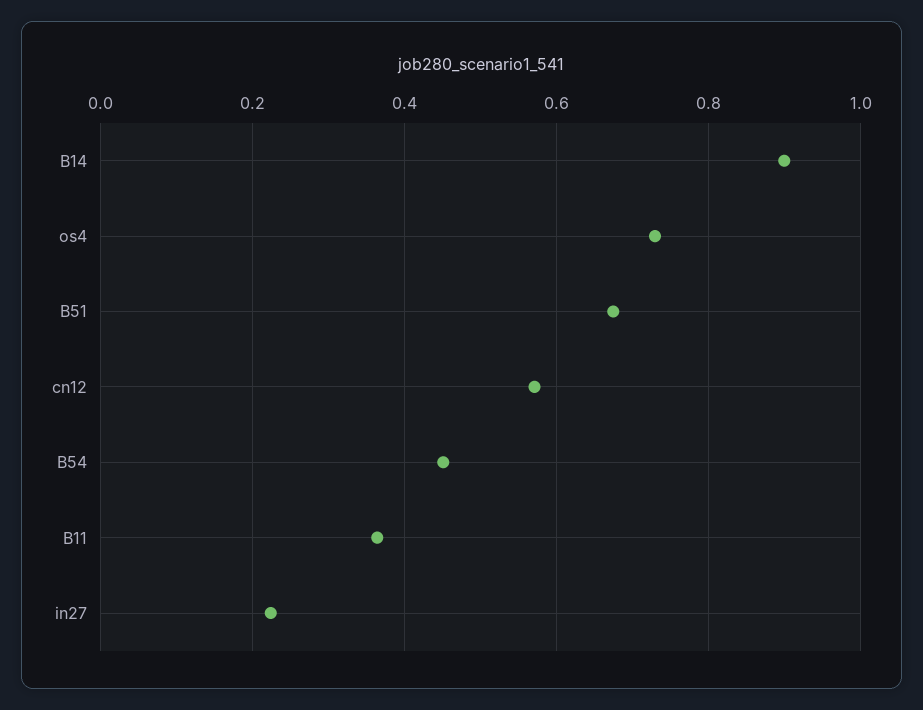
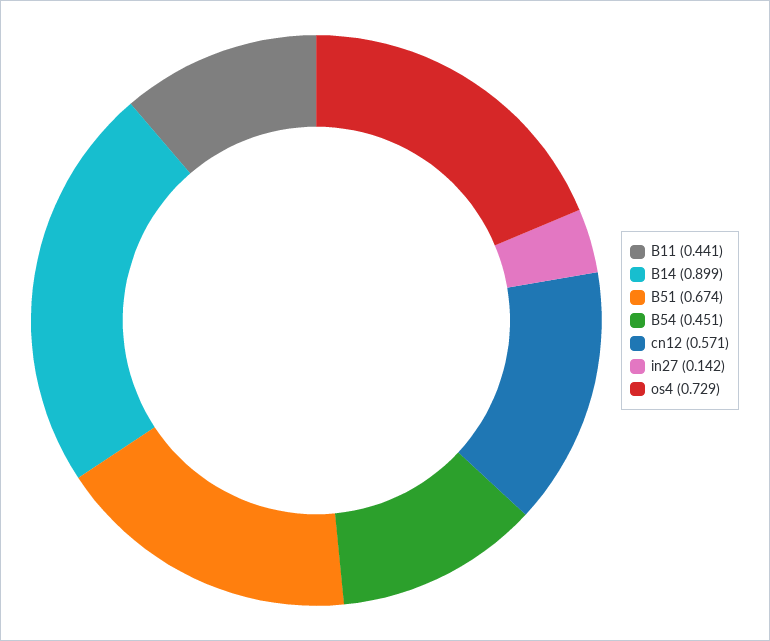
  {
    "B14": 0.899,
    "os4": 0.729,
    "B51": 0.674,
    "cn12": 0.571,
    "B54": 0.451,
-   "B11": 0.36,
+   "B11": 0.441,
-   "in27": 0.22
+   "in27": 0.142
  }

